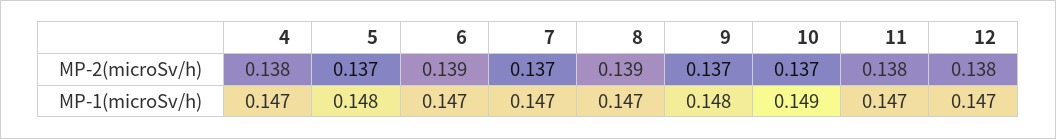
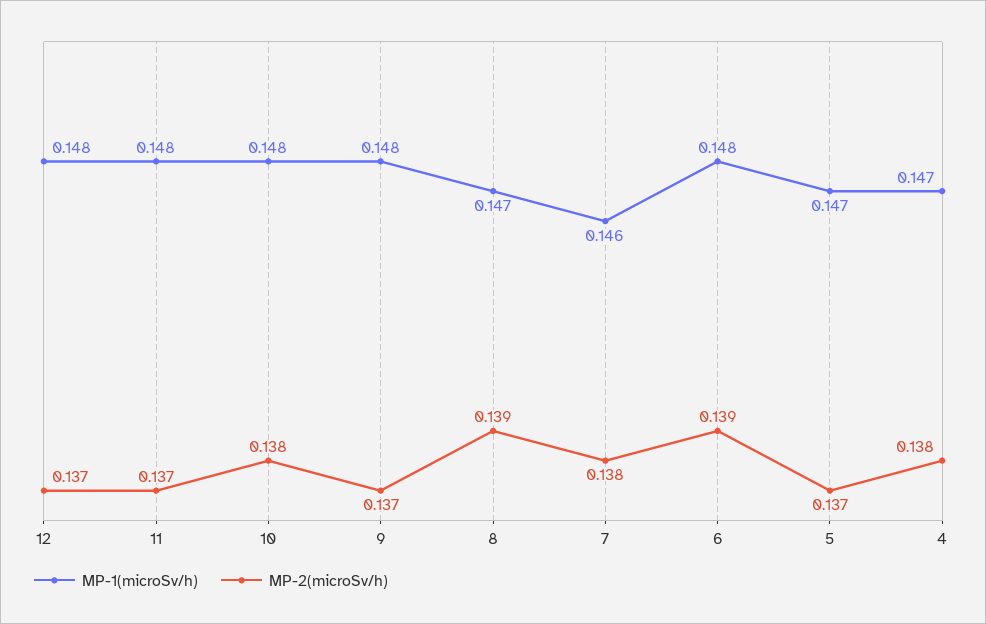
  {
    "MP-2(microSv/h)": {
      "4": 0.138,
      "5": 0.137,
      "6": 0.139,
-     "7": 0.137,
+     "7": 0.138,
      "8": 0.139,
      "9": 0.137,
-     "10": 0.137,
+     "10": 0.138,
-     "11": 0.138,
+     "11": 0.137,
-     "12": 0.138
+     "12": 0.137
    },
    "MP-1(microSv/h)": {
      "4": 0.147,
-     "5": 0.148,
+     "5": 0.147,
-     "6": 0.147,
+     "6": 0.148,
-     "7": 0.147,
+     "7": 0.146,
      "8": 0.147,
      "9": 0.148,
-     "10": 0.149,
+     "10": 0.148,
-     "11": 0.147,
+     "11": 0.148,
-     "12": 0.147
+     "12": 0.148
    }
  }

